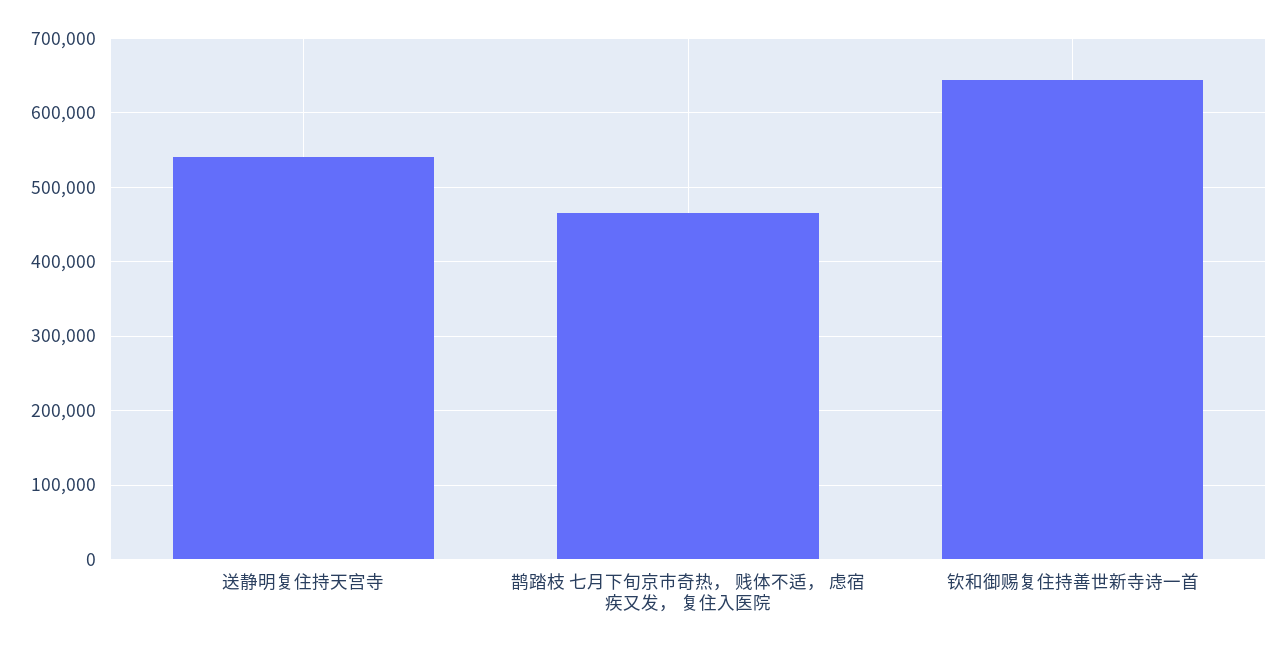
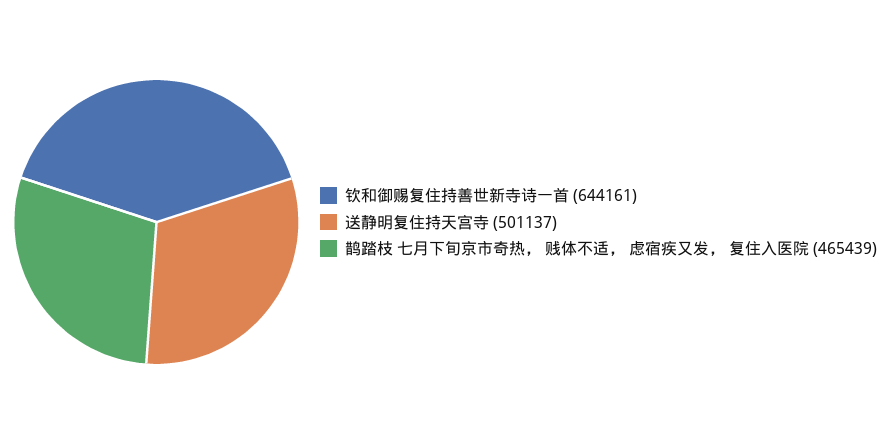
  {
-   "送静明复住持天宫寺": 540000,
+   "送静明复住持天宫寺": 501137,
    "鹊踏枝 七月下旬京市奇热， 贱体不适， 虑宿疾又发， 复住入医院": 465439,
    "钦和御赐复住持善世新寺诗一首": 644161
  }

